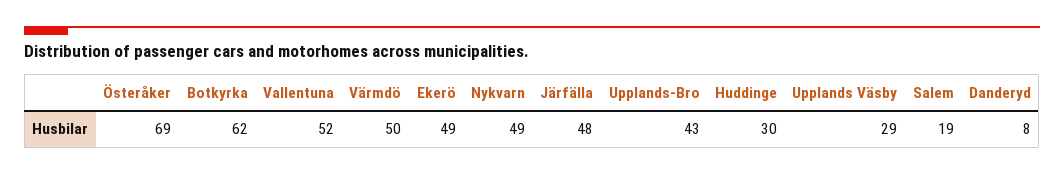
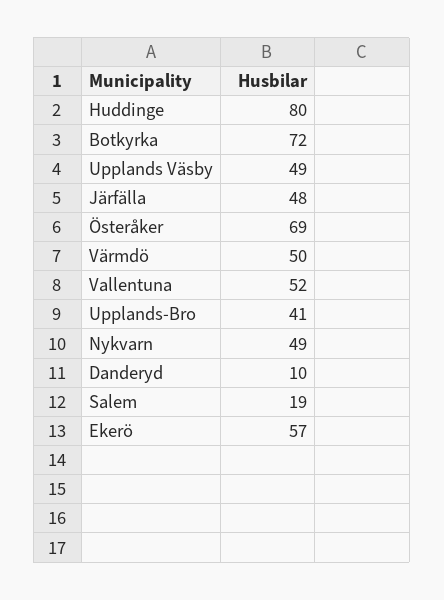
  {
    "Österåker": 69,
-   "Botkyrka": 62,
+   "Botkyrka": 72,
    "Vallentuna": 52,
    "Värmdö": 50,
-   "Ekerö": 49,
+   "Ekerö": 57,
    "Nykvarn": 49,
    "Järfälla": 48,
-   "Upplands-Bro": 43,
+   "Upplands-Bro": 41,
-   "Huddinge": 30,
+   "Huddinge": 80,
-   "Upplands Väsby": 29,
+   "Upplands Väsby": 49,
    "Salem": 19,
-   "Danderyd": 8
+   "Danderyd": 10
  }

